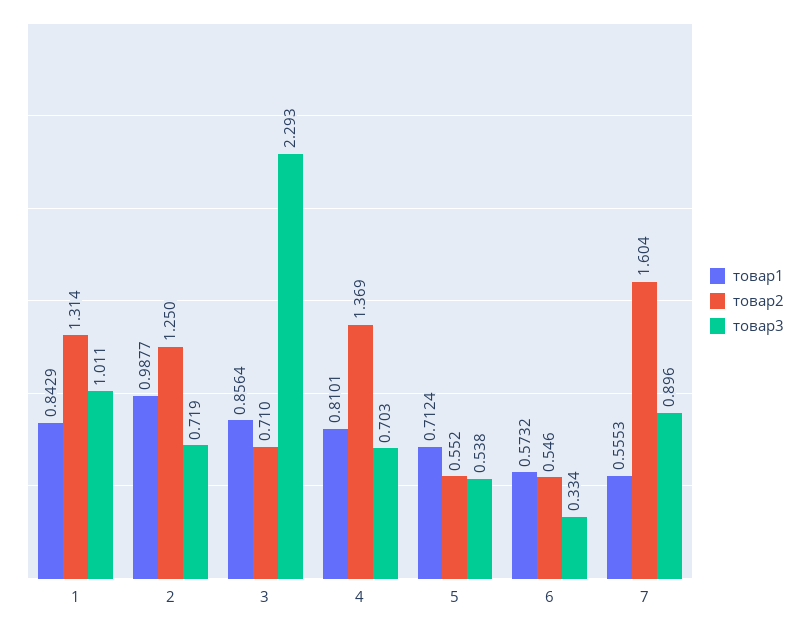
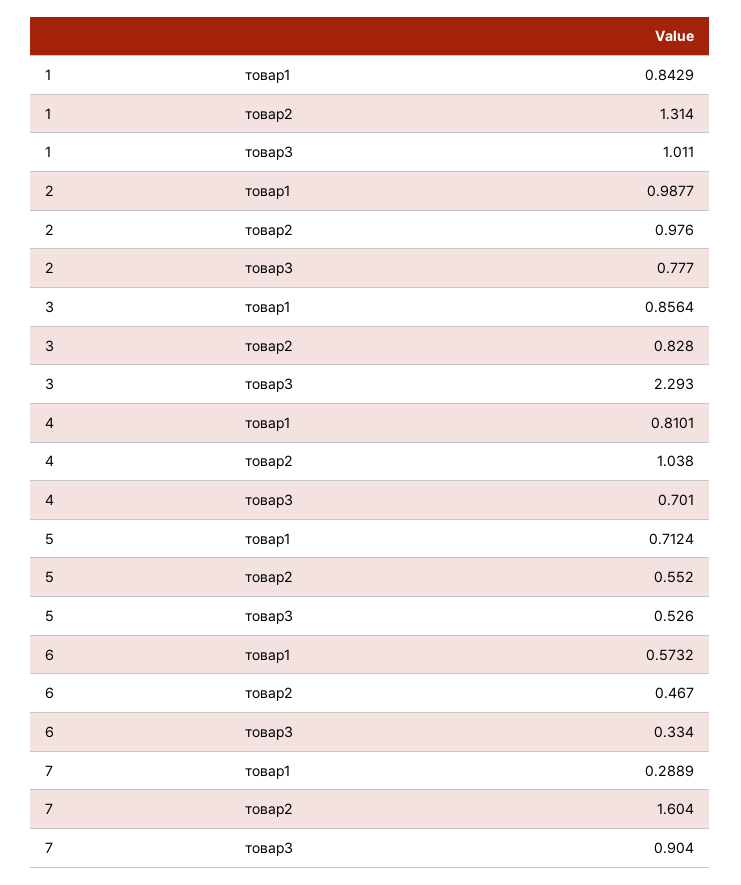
  {
    "товар1": {
      "1": 0.8429,
      "2": 0.9877,
      "3": 0.8564,
      "4": 0.8101,
      "5": 0.7124,
      "6": 0.5732,
-     "7": 0.5553
+     "7": 0.2889
    },
    "товар2": {
      "1": 1.314,
-     "2": 1.25,
+     "2": 0.976,
-     "3": 0.71,
+     "3": 0.828,
-     "4": 1.369,
+     "4": 1.038,
      "5": 0.552,
-     "6": 0.546,
+     "6": 0.467,
      "7": 1.604
    },
    "товар3": {
      "1": 1.011,
-     "2": 0.719,
+     "2": 0.777,
      "3": 2.293,
-     "4": 0.703,
+     "4": 0.701,
-     "5": 0.538,
+     "5": 0.526,
      "6": 0.334,
-     "7": 0.896
+     "7": 0.904
    }
  }

